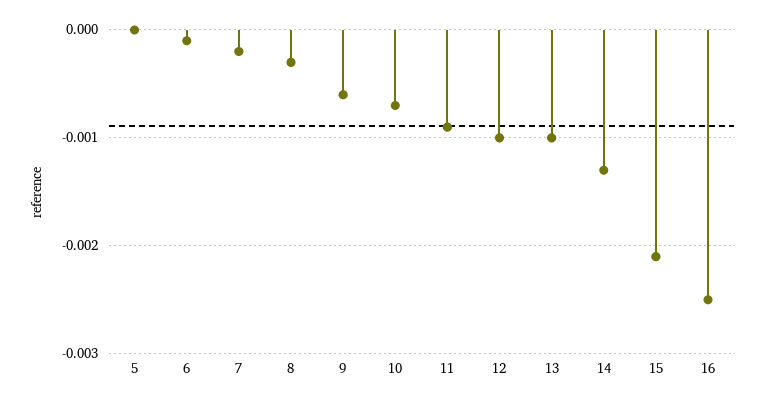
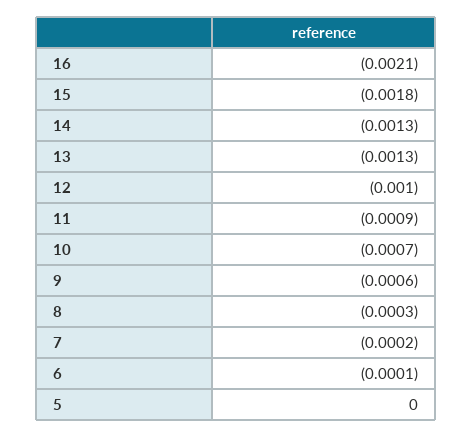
  {
    "5": 0,
    "6": -0.0001,
    "7": -0.0002,
    "8": -0.0003,
    "9": -0.0006,
    "10": -0.0007,
    "11": -0.0009,
    "12": -0.001,
-   "13": -0.001,
+   "13": -0.0013,
    "14": -0.0013,
-   "15": -0.0021,
+   "15": -0.0018,
-   "16": -0.0025
+   "16": -0.0021
  }

